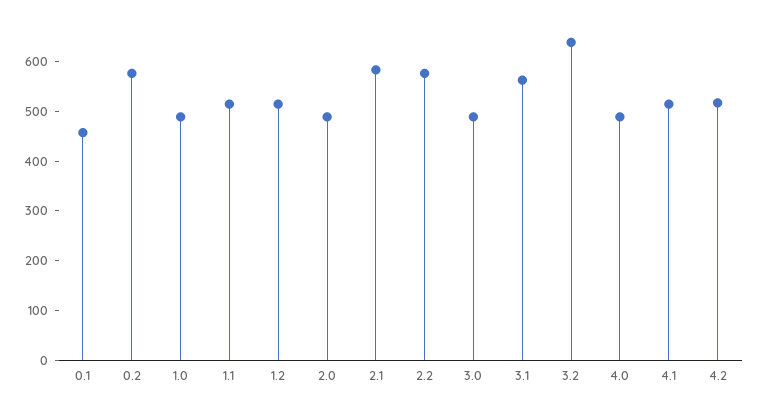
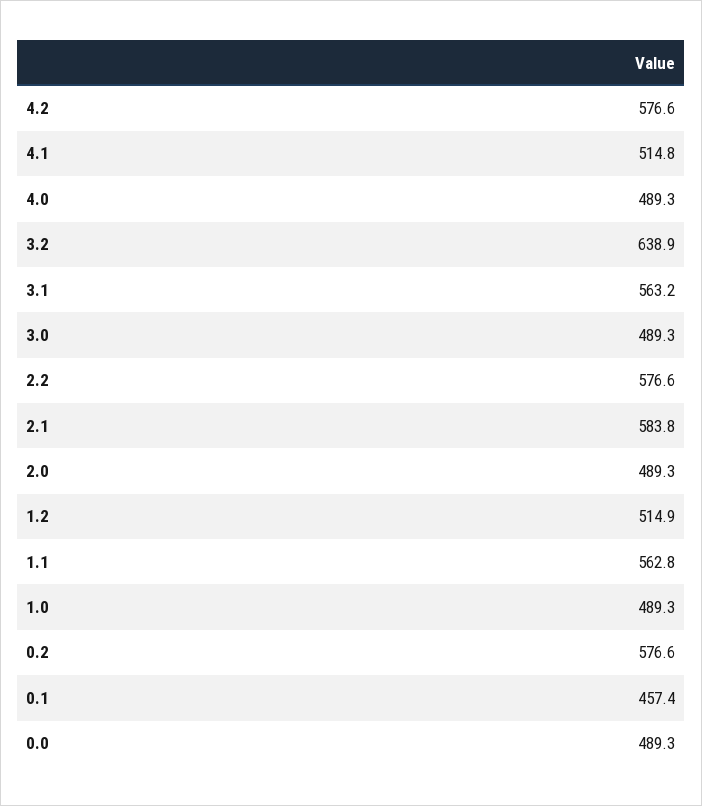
  {
    "0.1": 457.4,
    "0.2": 576.6,
    "1.0": 489.3,
-   "1.1": 520,
+   "1.1": 562.8,
    "1.2": 514.9,
    "2.0": 489.3,
    "2.1": 583.8,
    "2.2": 576.6,
    "3.0": 489.3,
    "3.1": 563.2,
    "3.2": 638.9,
    "4.0": 489.3,
    "4.1": 514.8,
-   "4.2": 520
+   "4.2": 576.6,
+   "0.0": 489.3
  }

